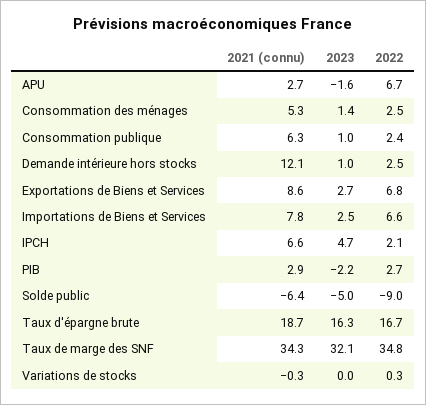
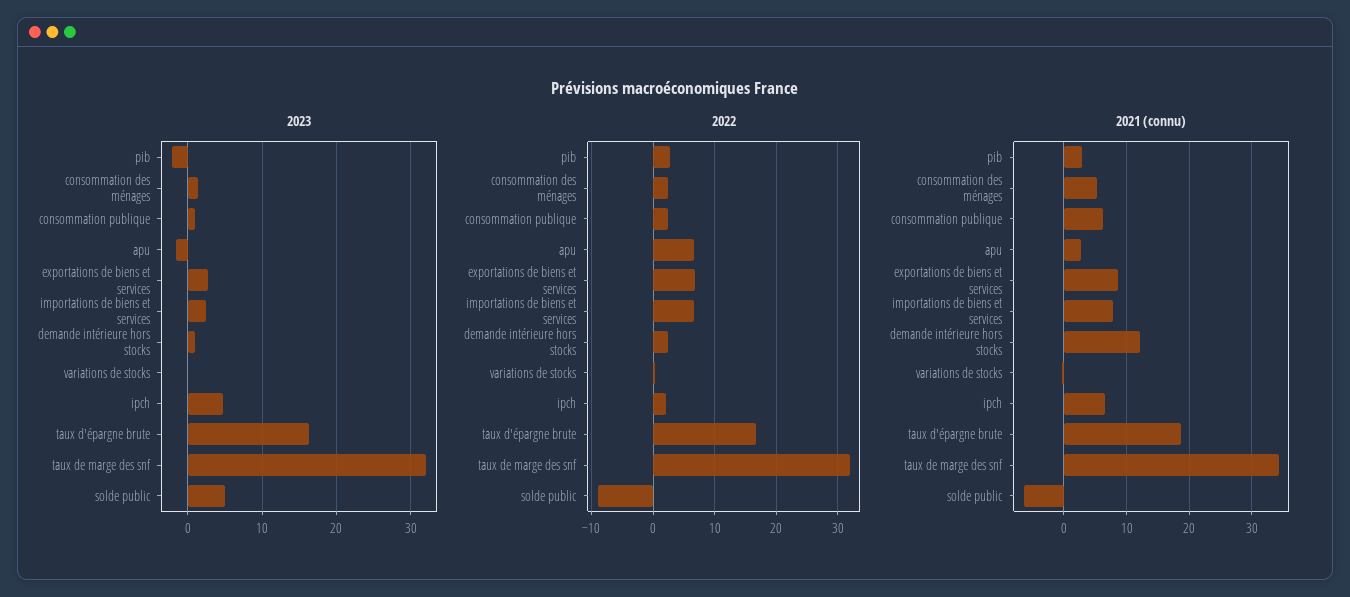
  {
    "2021 (connu)": {
      "APU": 2.7,
      "Consommation des ménages": 5.3,
      "Consommation publique": 6.3,
      "Demande intérieure hors stocks": 12.1,
      "Exportations de Biens et Services": 8.6,
      "Importations de Biens et Services": 7.8,
      "IPCH": 6.6,
      "PIB": 2.9,
      "Solde public": -6.4,
      "Taux d'épargne brute": 18.7,
      "Taux de marge des SNF": 34.3,
      "Variations de stocks": -0.3
    },
    "2023": {
      "APU": -1.6,
      "Consommation des ménages": 1.4,
      "Consommation publique": 1,
      "Demande intérieure hors stocks": 1,
      "Exportations de Biens et Services": 2.7,
      "Importations de Biens et Services": 2.5,
      "IPCH": 4.7,
      "PIB": -2.2,
-     "Solde public": -5,
+     "Solde public": 5,
      "Taux d'épargne brute": 16.3,
      "Taux de marge des SNF": 32.1,
      "Variations de stocks": 0
    },
    "2022": {
      "APU": 6.7,
      "Consommation des ménages": 2.5,
      "Consommation publique": 2.4,
      "Demande intérieure hors stocks": 2.5,
      "Exportations de Biens et Services": 6.8,
      "Importations de Biens et Services": 6.6,
      "IPCH": 2.1,
      "PIB": 2.7,
      "Solde public": -9,
      "Taux d'épargne brute": 16.7,
-     "Taux de marge des SNF": 34.8,
+     "Taux de marge des SNF": 32,
      "Variations de stocks": 0.3
    }
  }

